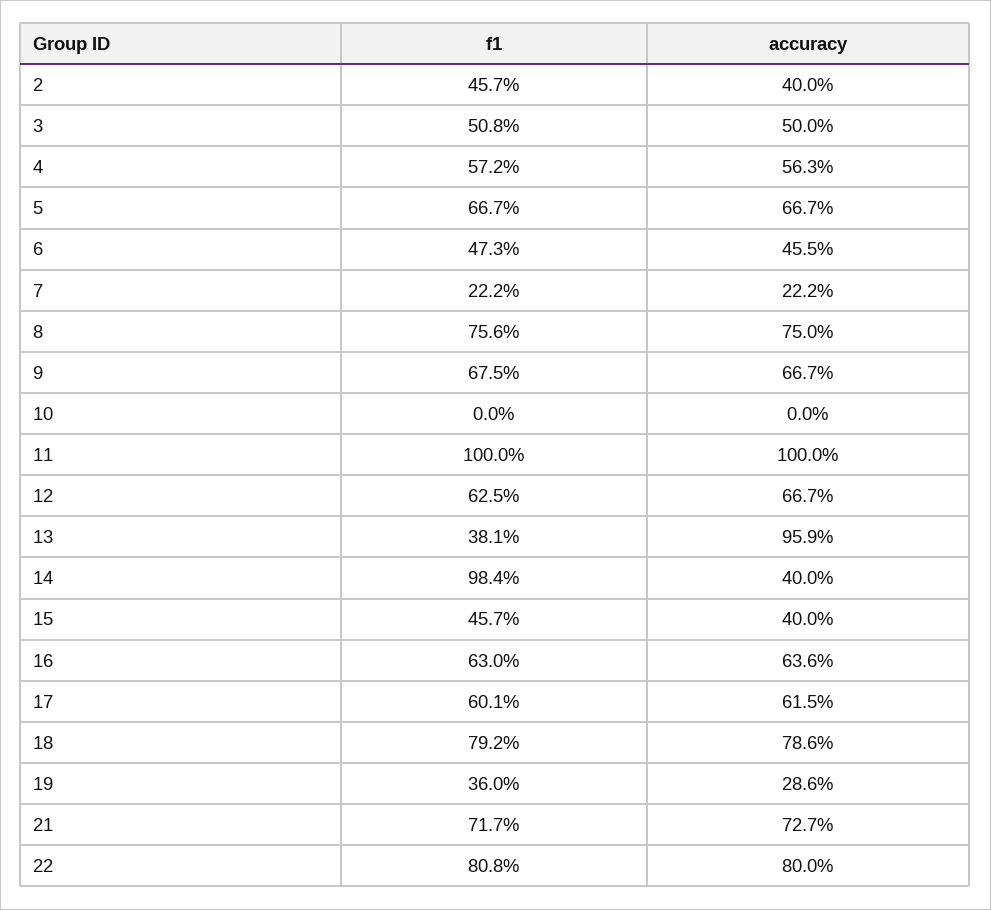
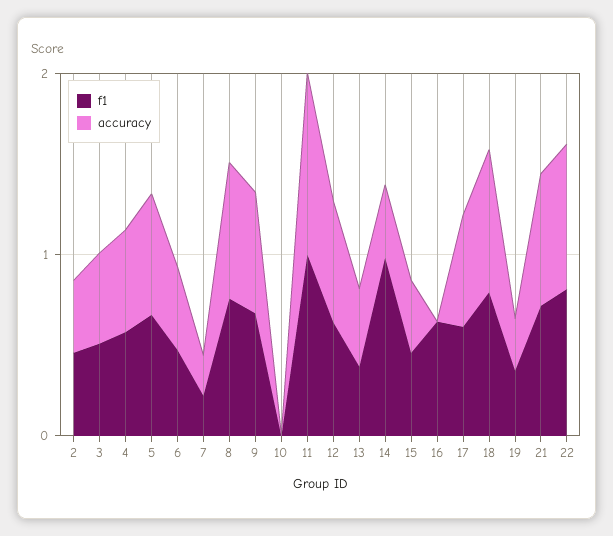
  {
    "f1": {
      "2": 0.457,
      "3": 0.508,
      "4": 0.572,
      "5": 0.667,
      "6": 0.473,
      "7": 0.222,
      "8": 0.756,
      "9": 0.675,
      "10": 0,
      "11": 1,
      "12": 0.625,
      "13": 0.381,
      "14": 0.984,
      "15": 0.457,
      "16": 0.63,
      "17": 0.601,
      "18": 0.792,
      "19": 0.36,
      "21": 0.717,
      "22": 0.808
    },
    "accuracy": {
      "2": 0.4,
      "3": 0.5,
      "4": 0.563,
      "5": 0.667,
      "6": 0.455,
      "7": 0.222,
      "8": 0.75,
      "9": 0.667,
      "10": 0,
      "11": 1,
      "12": 0.667,
-     "13": 0.959,
+     "13": 0.4,
      "14": 0.4,
      "15": 0.4,
-     "16": 0.636,
+     "16": 0,
      "17": 0.615,
      "18": 0.786,
      "19": 0.286,
      "21": 0.727,
      "22": 0.8
    }
  }

